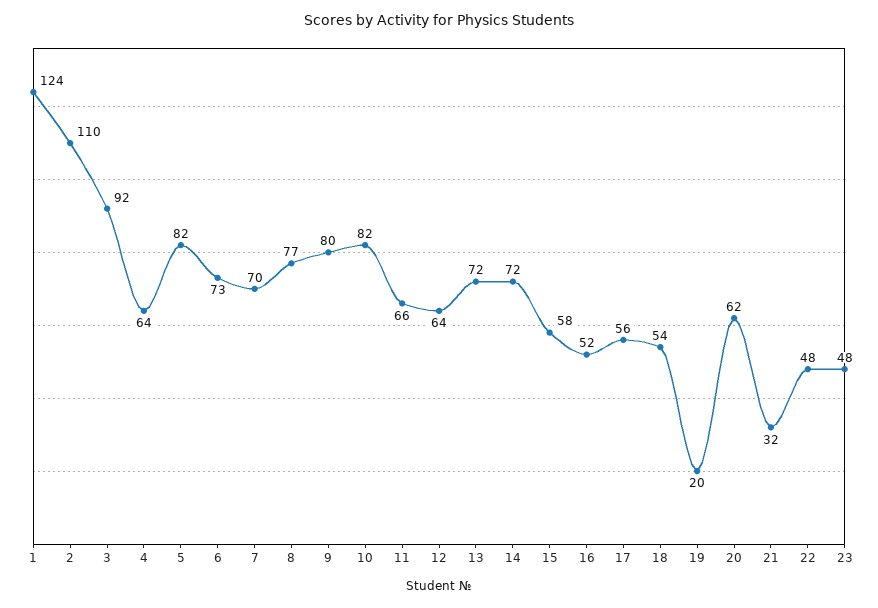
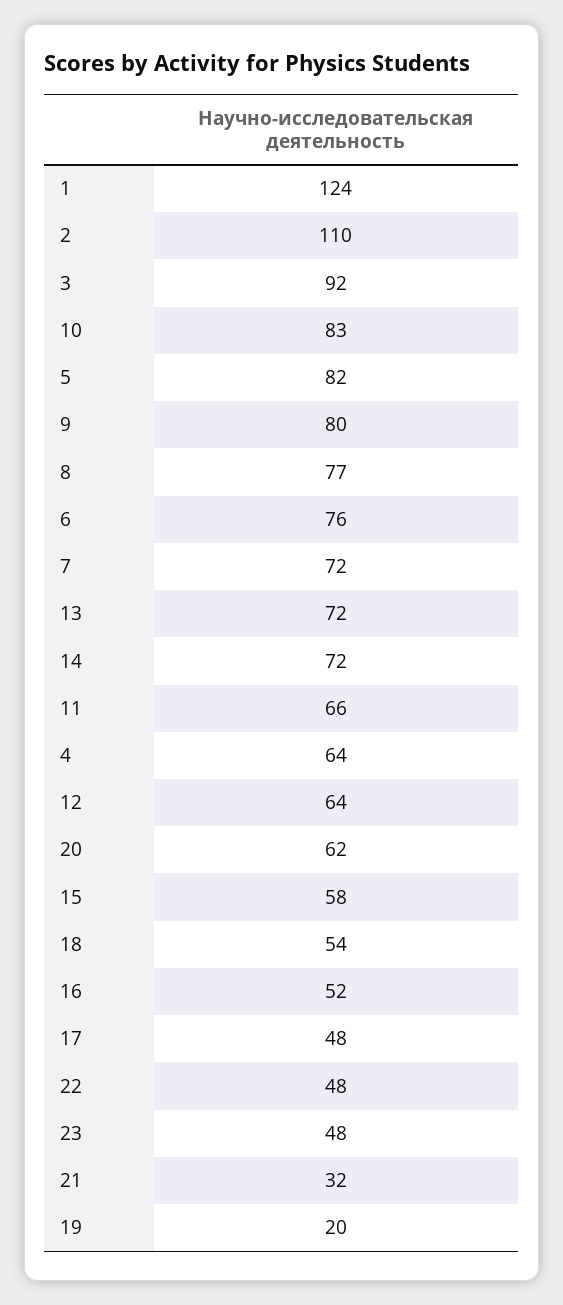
  {
    "1": 124,
    "2": 110,
    "3": 92,
    "4": 64,
    "5": 82,
-   "6": 73,
+   "6": 76,
-   "7": 70,
+   "7": 72,
    "8": 77,
    "9": 80,
-   "10": 82,
+   "10": 83,
    "11": 66,
    "12": 64,
    "13": 72,
    "14": 72,
    "15": 58,
    "16": 52,
-   "17": 56,
+   "17": 48,
    "18": 54,
    "19": 20,
    "20": 62,
    "21": 32,
    "22": 48,
    "23": 48
  }

